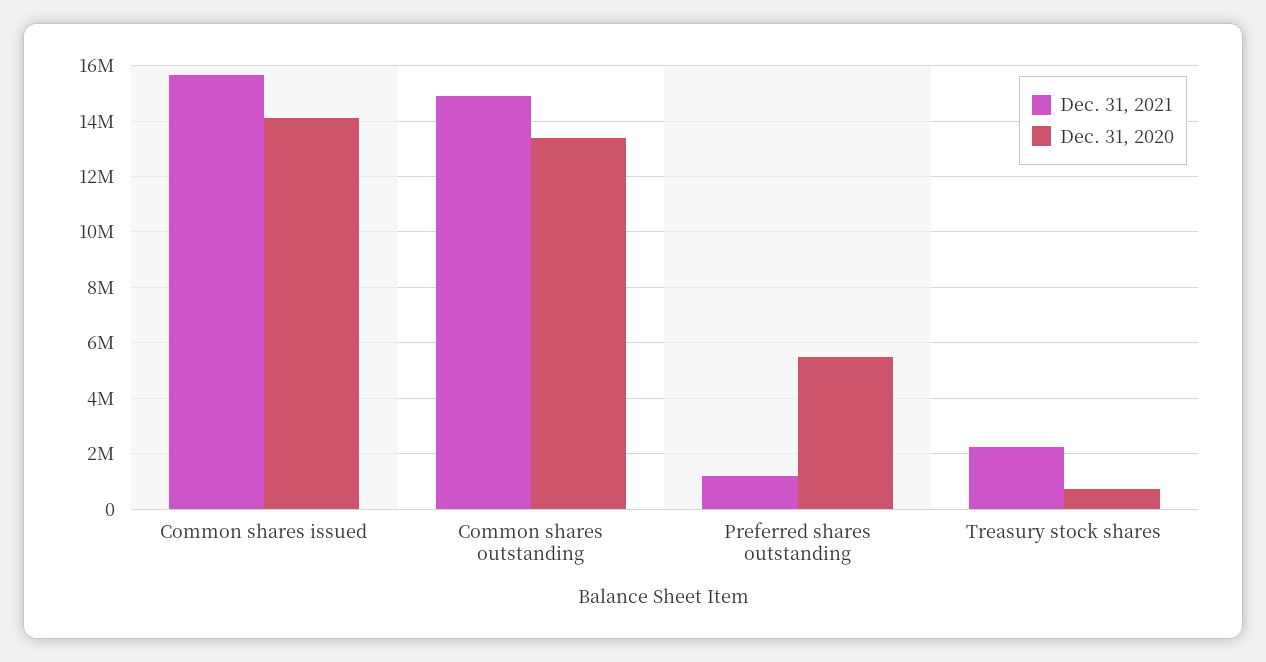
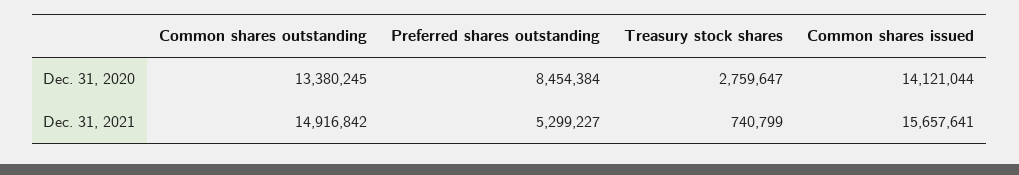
  {
    "Dec. 31, 2021": {
      "Common shares issued": 15657641,
      "Common shares outstanding": 14916842,
-     "Preferred shares outstanding": 1250000,
+     "Preferred shares outstanding": 5299227,
-     "Treasury stock shares": 2250000
+     "Treasury stock shares": 740799
    },
    "Dec. 31, 2020": {
      "Common shares issued": 14121044,
      "Common shares outstanding": 13380245,
-     "Preferred shares outstanding": 5500000,
+     "Preferred shares outstanding": 8454384,
-     "Treasury stock shares": 750000
+     "Treasury stock shares": 2759647
    }
  }

